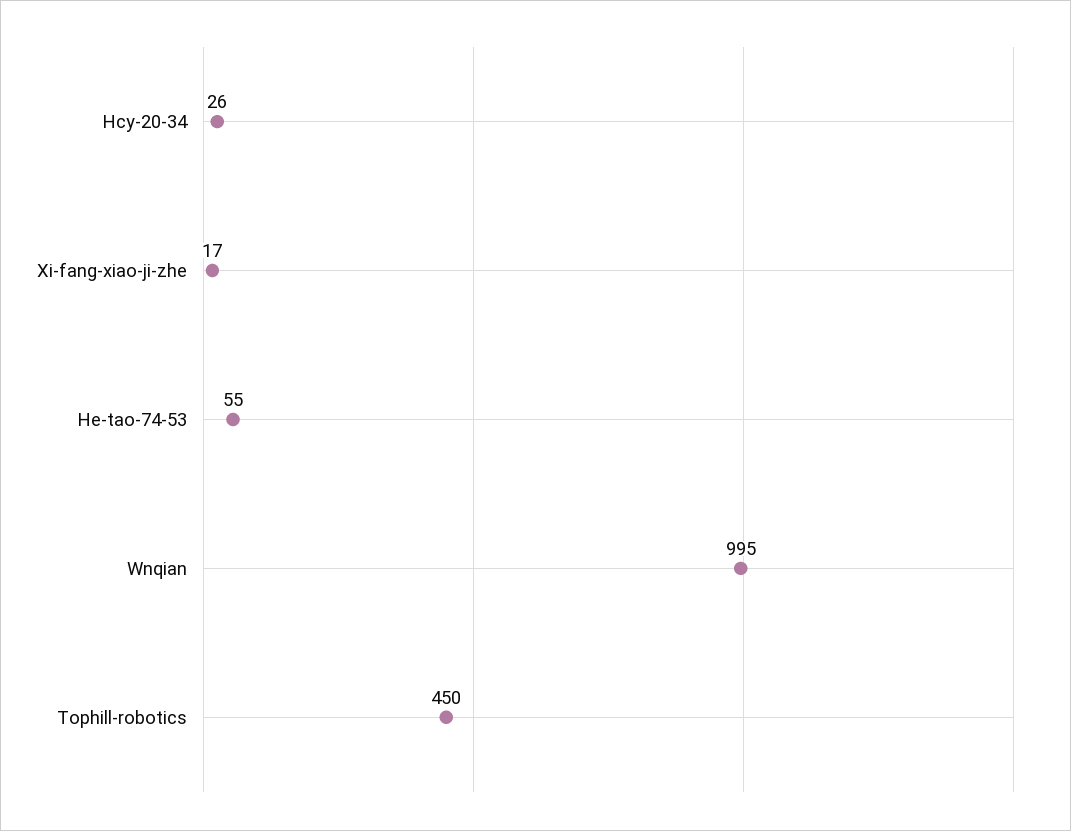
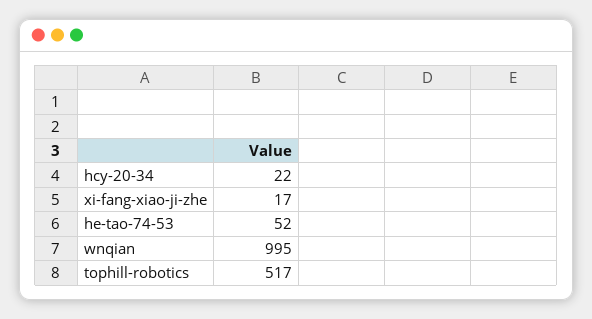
  {
-   "Hcy-20-34": 26,
+   "Hcy-20-34": 22,
    "Xi-fang-xiao-ji-zhe": 17,
-   "He-tao-74-53": 55,
+   "He-tao-74-53": 52,
    "Wnqian": 995,
-   "Tophill-robotics": 450
+   "Tophill-robotics": 517
  }

